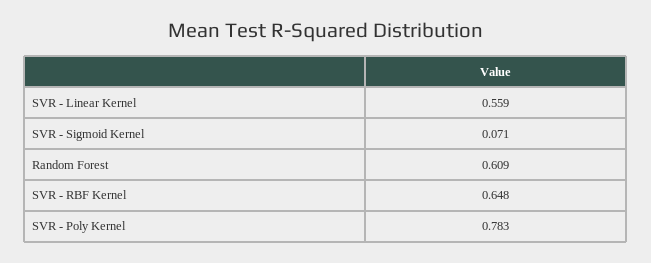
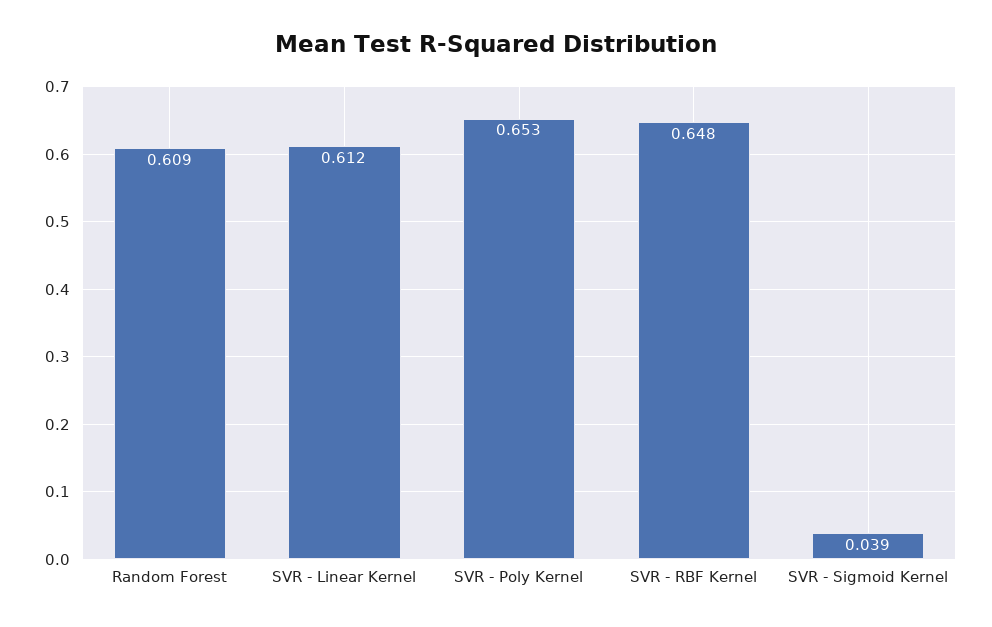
  {
-   "SVR - Linear Kernel": 0.559,
+   "SVR - Linear Kernel": 0.612,
-   "SVR - Sigmoid Kernel": 0.071,
+   "SVR - Sigmoid Kernel": 0.039,
    "Random Forest": 0.609,
    "SVR - RBF Kernel": 0.648,
-   "SVR - Poly Kernel": 0.783
+   "SVR - Poly Kernel": 0.653
  }

